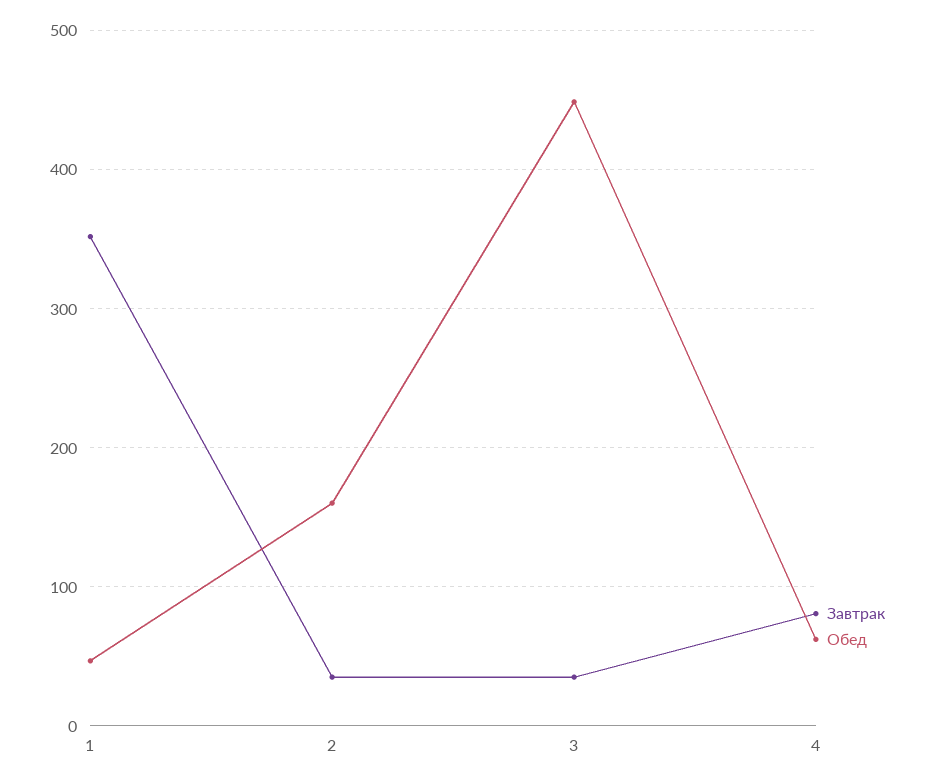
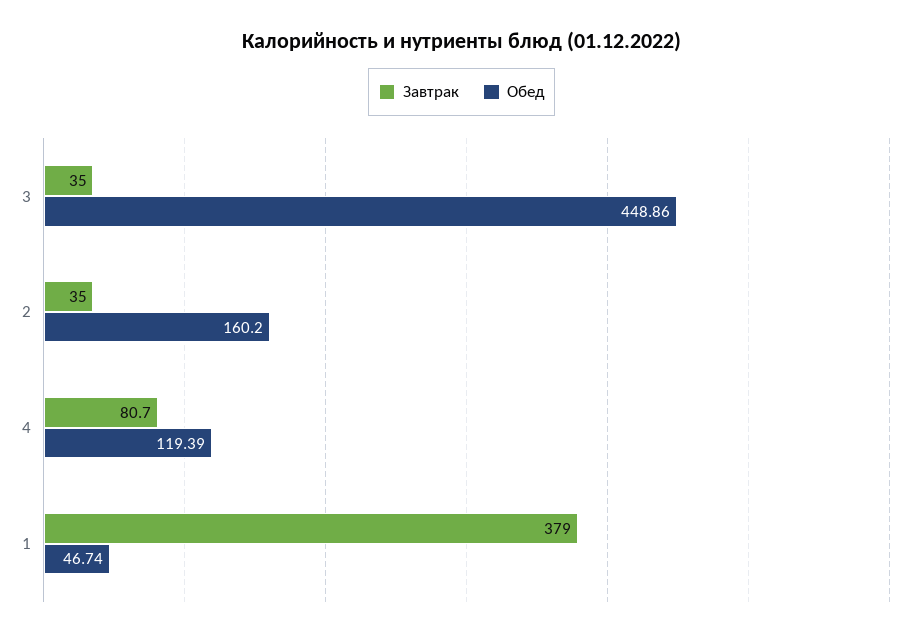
  {
    "Завтрак": {
-     "1": 350,
+     "1": 379,
      "2": 35,
      "3": 35,
      "4": 80.7
    },
    "Обед": {
      "1": 46.74,
      "2": 160.2,
      "3": 448.86,
-     "4": 60
+     "4": 119.39
    }
  }

